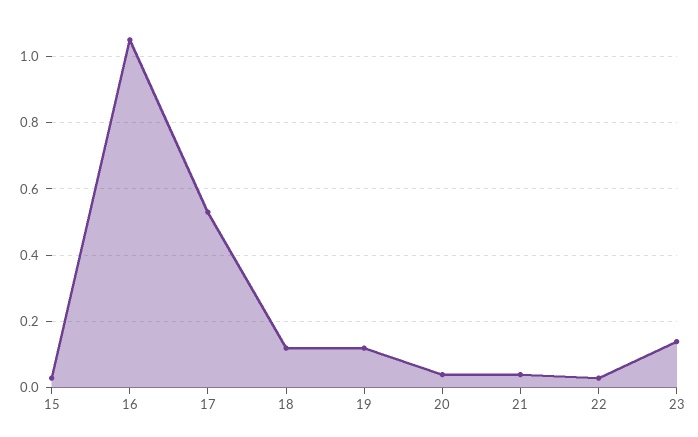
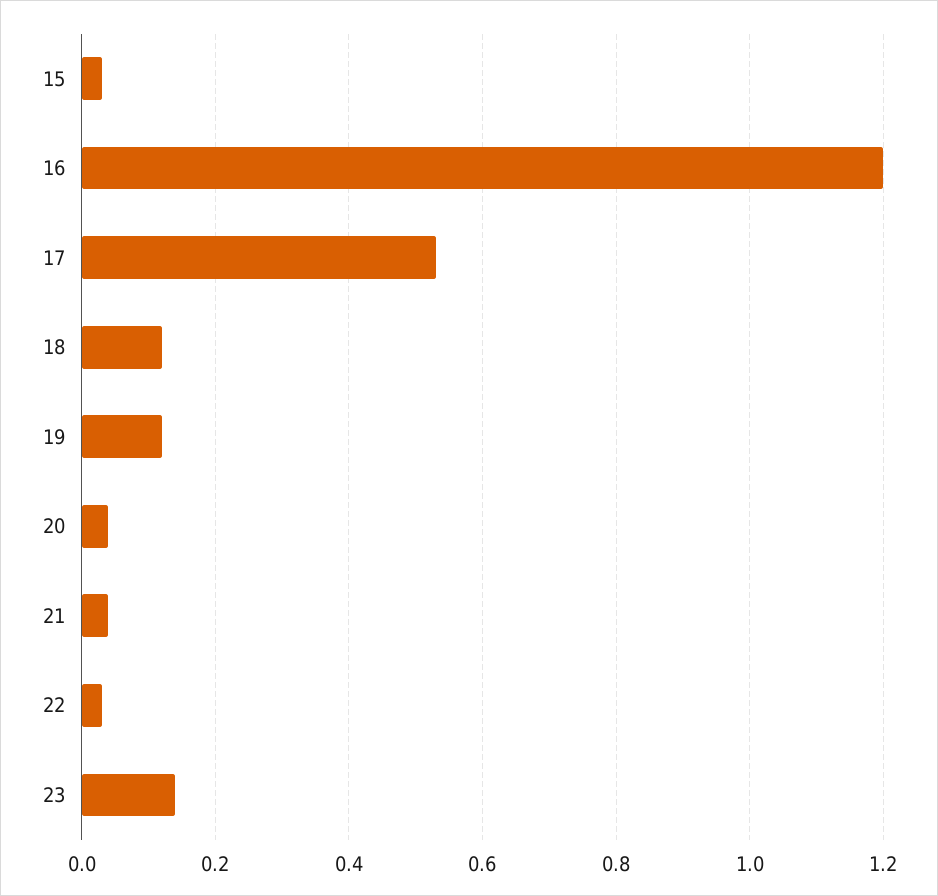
  {
    "15": 0.05,
-   "16": 1.05,
+   "16": 1.2,
    "17": 0.55,
    "18": 0.1,
    "19": 0.1,
    "20": 0.05,
    "21": 0.05,
    "22": 0.05,
    "23": 0.15
  }

